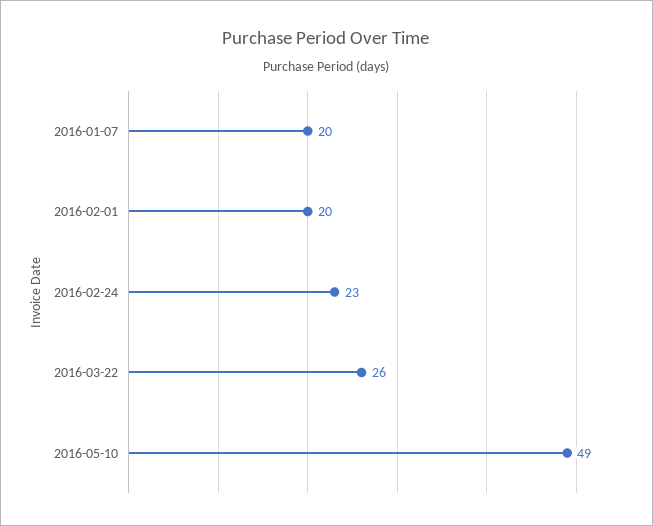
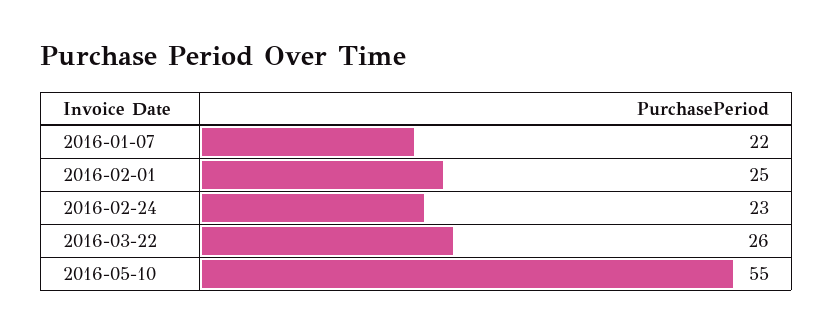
  {
-   "2016-01-07": 20,
+   "2016-01-07": 22,
-   "2016-02-01": 20,
+   "2016-02-01": 25,
    "2016-02-24": 23,
    "2016-03-22": 26,
-   "2016-05-10": 49
+   "2016-05-10": 55
  }

